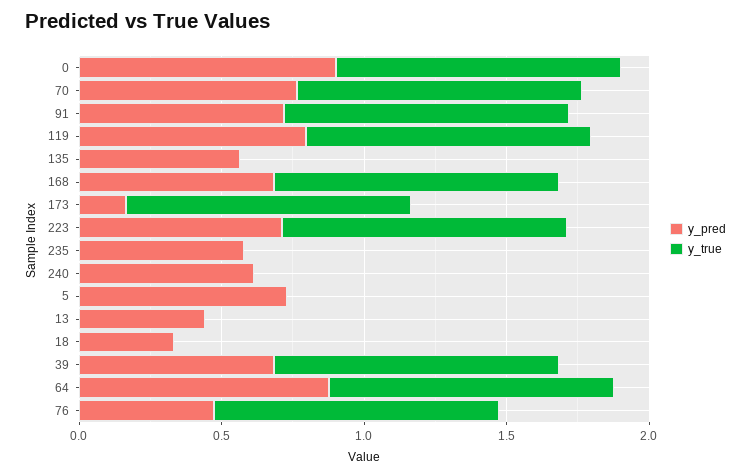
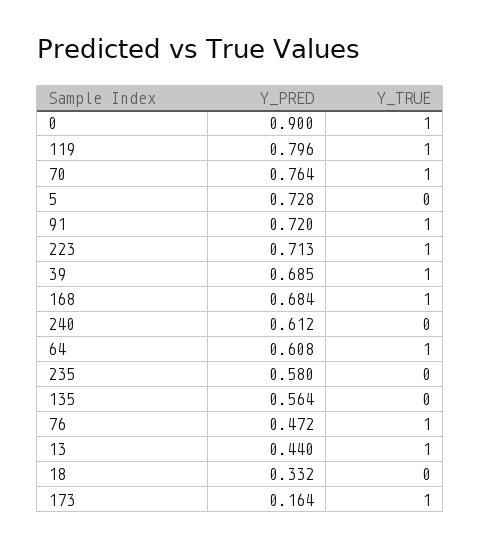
  {
    "y_pred": {
      "0": 0.9,
      "70": 0.764,
      "91": 0.72,
      "119": 0.796,
      "135": 0.564,
      "168": 0.684,
      "173": 0.164,
      "223": 0.713,
      "235": 0.58,
      "240": 0.612,
      "5": 0.728,
      "13": 0.44,
      "18": 0.332,
      "39": 0.685,
-     "64": 0.9,
+     "64": 0.608,
      "76": 0.472
    },
    "y_true": {
      "0": 1,
      "70": 1,
      "91": 1,
      "119": 1,
      "135": 0,
      "168": 1,
      "173": 1,
      "223": 1,
      "235": 0,
      "240": 0,
      "5": 0,
-     "13": 0,
+     "13": 1,
      "18": 0,
      "39": 1,
      "64": 1,
      "76": 1
    }
  }

